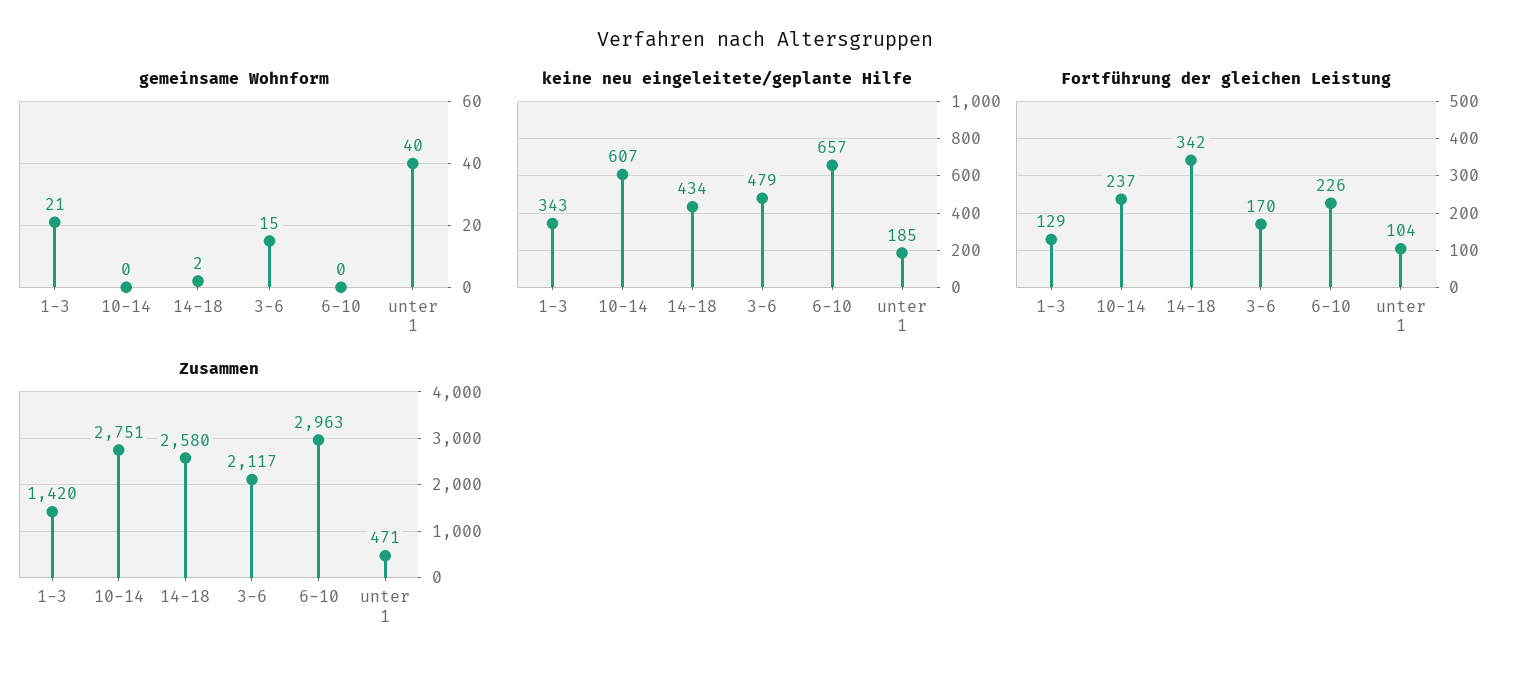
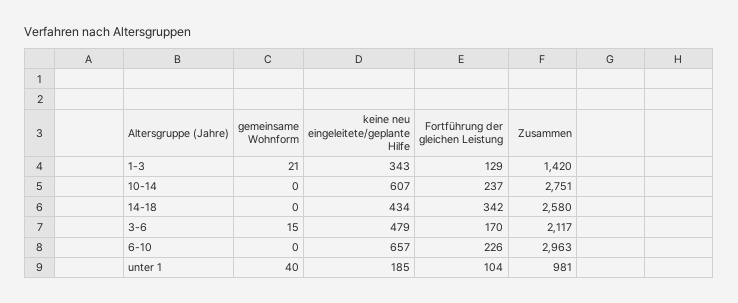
  {
    "gemeinsame Wohnform": {
      "1-3": 21,
      "10-14": 0,
-     "14-18": 2,
+     "14-18": 0,
      "3-6": 15,
      "6-10": 0,
      "unter 1": 40
    },
    "keine neu eingeleitete/geplante Hilfe": {
      "1-3": 343,
      "10-14": 607,
      "14-18": 434,
      "3-6": 479,
      "6-10": 657,
      "unter 1": 185
    },
    "Fortführung der gleichen Leistung": {
      "1-3": 129,
      "10-14": 237,
      "14-18": 342,
      "3-6": 170,
      "6-10": 226,
      "unter 1": 104
    },
    "Zusammen": {
      "1-3": 1420,
      "10-14": 2751,
      "14-18": 2580,
      "3-6": 2117,
      "6-10": 2963,
-     "unter 1": 471
+     "unter 1": 981
    }
  }

